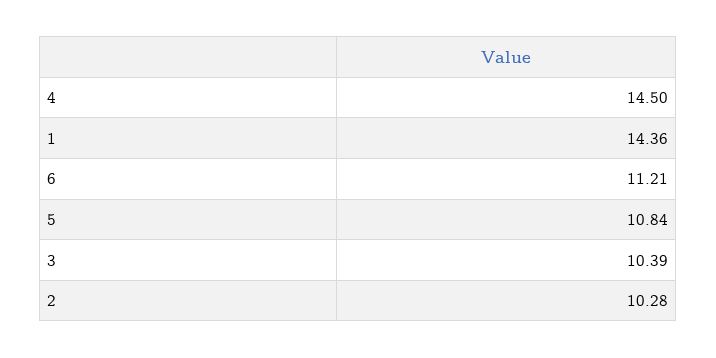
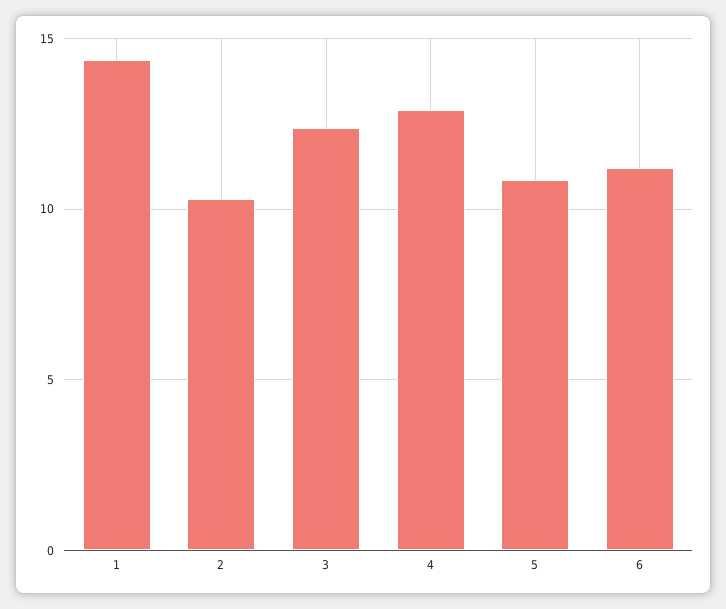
  {
-   "4": 14.5,
+   "4": 13,
    "1": 14.36,
    "6": 11.21,
    "5": 10.84,
-   "3": 10.39,
+   "3": 12.5,
    "2": 10.28
  }

